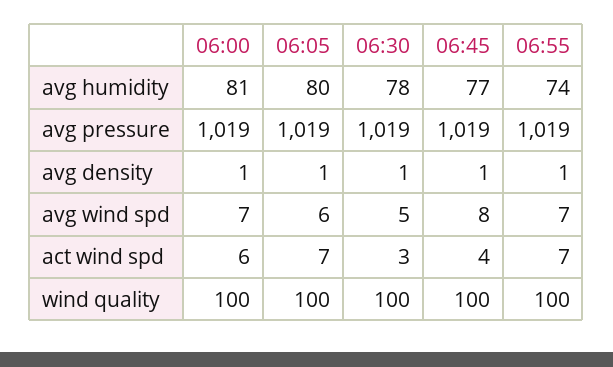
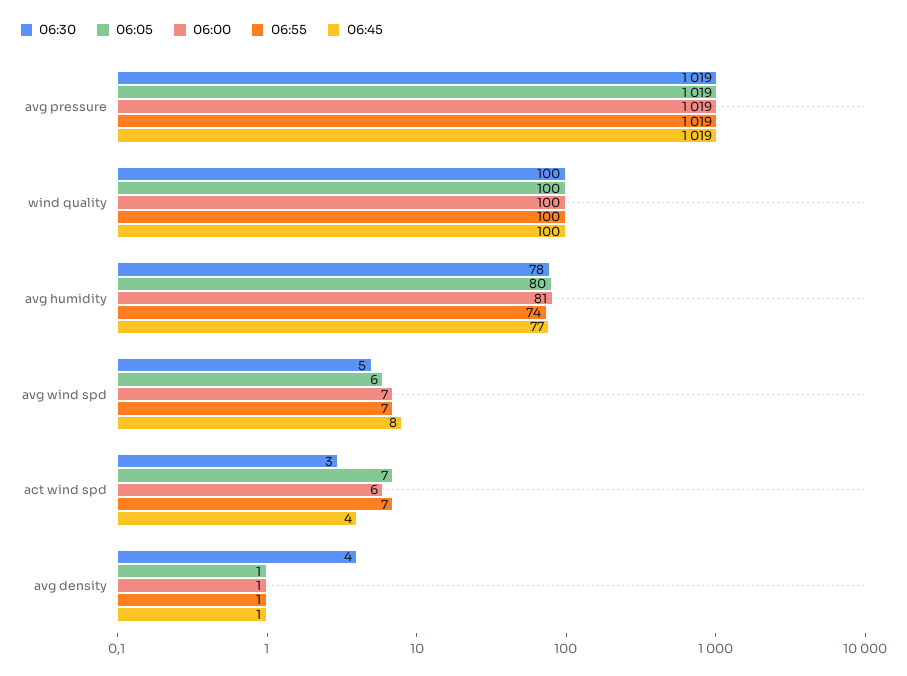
  {
    "06:00": {
      "avg humidity": 81,
      "avg pressure": 1019,
      "avg density": 1,
      "avg wind spd": 7,
      "act wind spd": 6,
      "wind quality": 100
    },
    "06:05": {
      "avg humidity": 80,
      "avg pressure": 1019,
      "avg density": 1,
      "avg wind spd": 6,
      "act wind spd": 7,
      "wind quality": 100
    },
    "06:30": {
      "avg humidity": 78,
      "avg pressure": 1019,
-     "avg density": 1,
+     "avg density": 4,
      "avg wind spd": 5,
      "act wind spd": 3,
      "wind quality": 100
    },
    "06:45": {
      "avg humidity": 77,
      "avg pressure": 1019,
      "avg density": 1,
      "avg wind spd": 8,
      "act wind spd": 4,
      "wind quality": 100
    },
    "06:55": {
      "avg humidity": 74,
      "avg pressure": 1019,
      "avg density": 1,
      "avg wind spd": 7,
      "act wind spd": 7,
      "wind quality": 100
    }
  }

